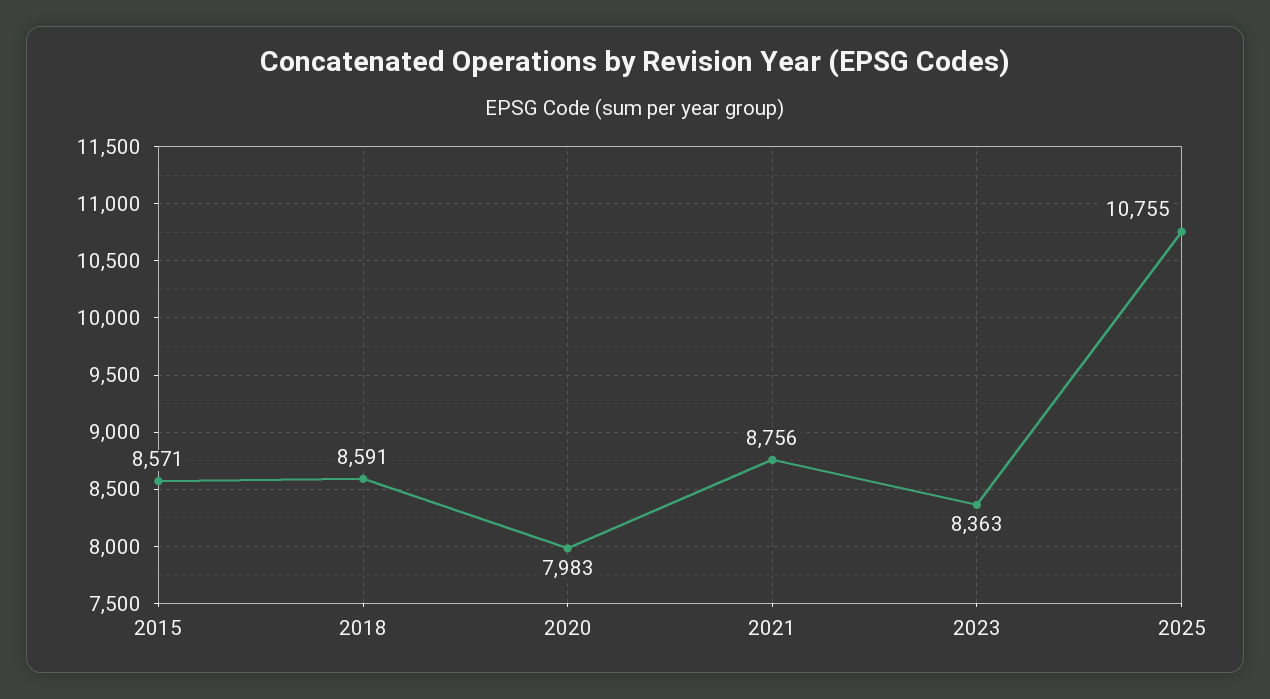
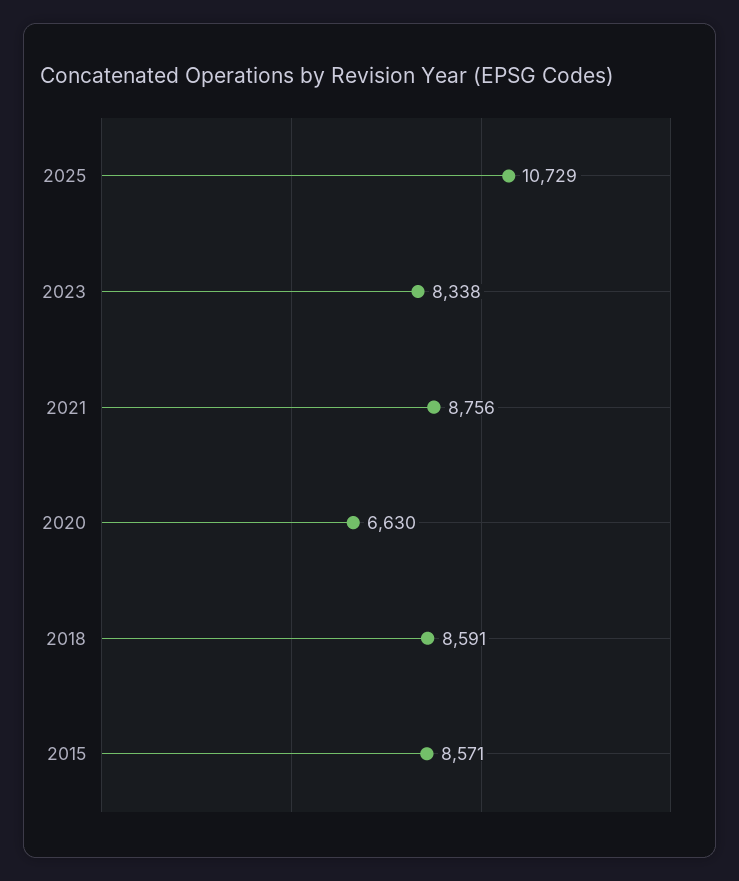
  {
    "2015": 8571,
    "2018": 8591,
-   "2020": 7983,
+   "2020": 6630,
    "2021": 8756,
-   "2023": 8363,
+   "2023": 8338,
-   "2025": 10755
+   "2025": 10729
  }

